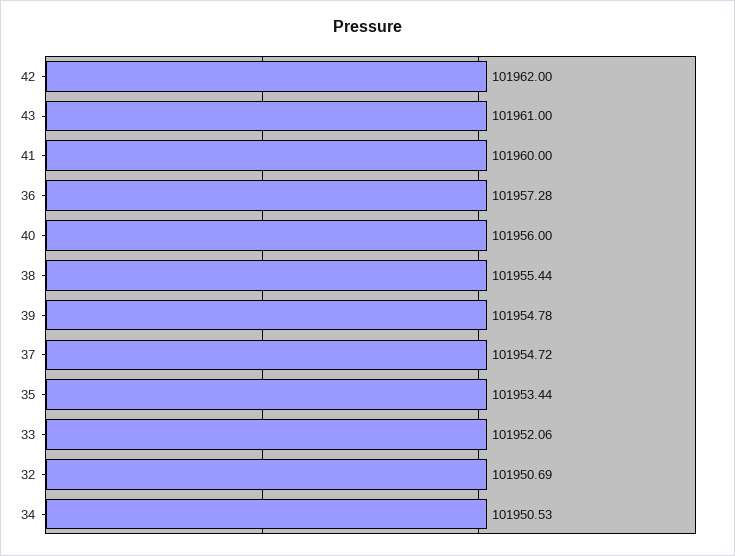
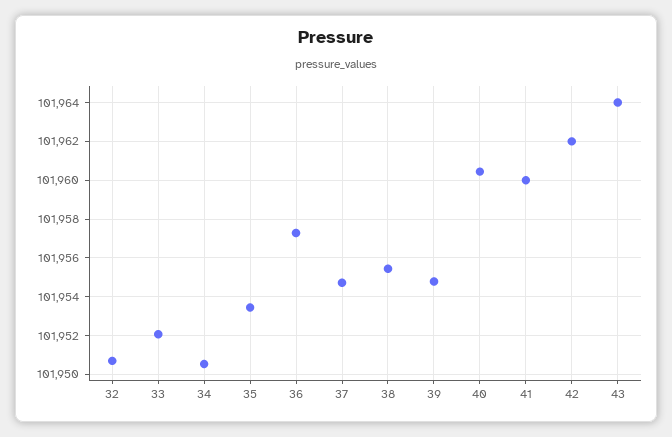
  {
    "42": 101962,
-   "43": 101961,
+   "43": 101964,
    "41": 101960,
    "36": 101957.28,
-   "40": 101956,
+   "40": 101960.5,
    "38": 101955.44,
    "39": 101954.78,
    "37": 101954.72,
    "35": 101953.44,
    "33": 101952.06,
    "32": 101950.69,
    "34": 101950.53
  }

